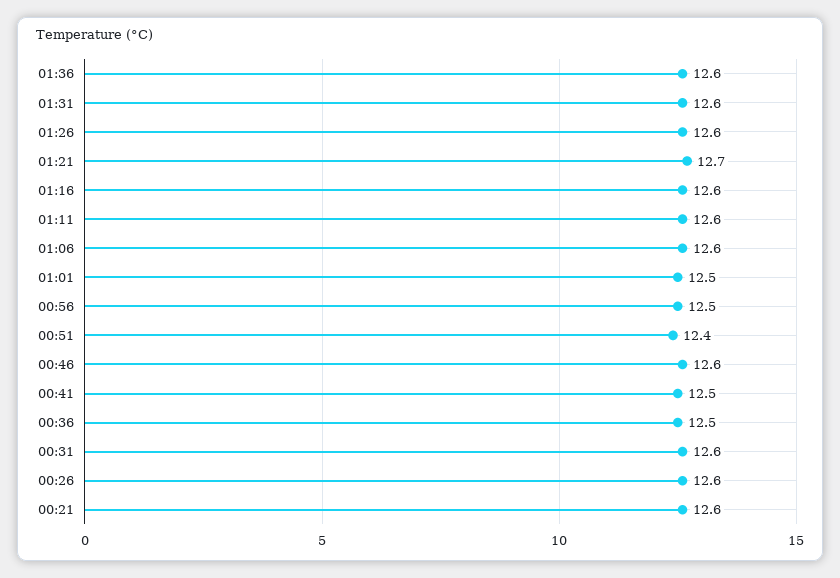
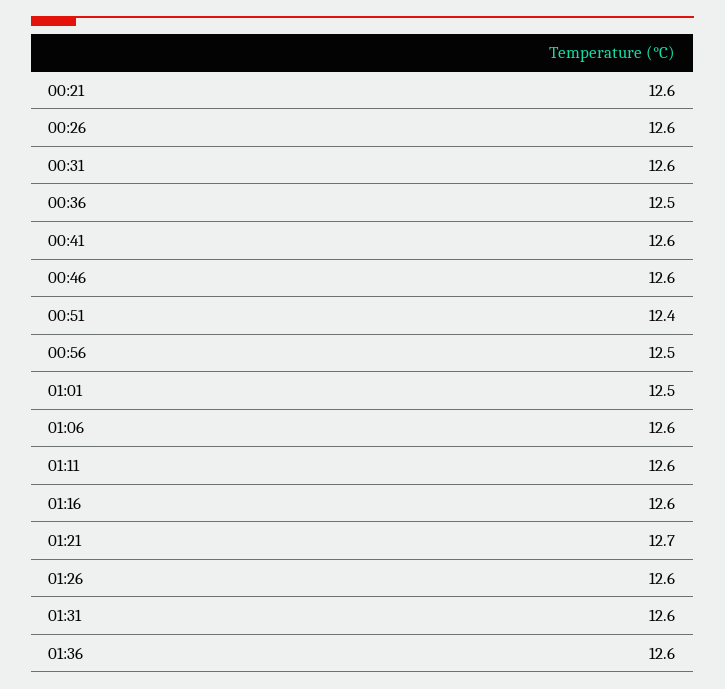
  {
    "01:36": 12.6,
    "01:31": 12.6,
    "01:26": 12.6,
    "01:21": 12.7,
    "01:16": 12.6,
    "01:11": 12.6,
    "01:06": 12.6,
    "01:01": 12.5,
    "00:56": 12.5,
    "00:51": 12.4,
    "00:46": 12.6,
-   "00:41": 12.5,
+   "00:41": 12.6,
    "00:36": 12.5,
    "00:31": 12.6,
    "00:26": 12.6,
    "00:21": 12.6
  }

